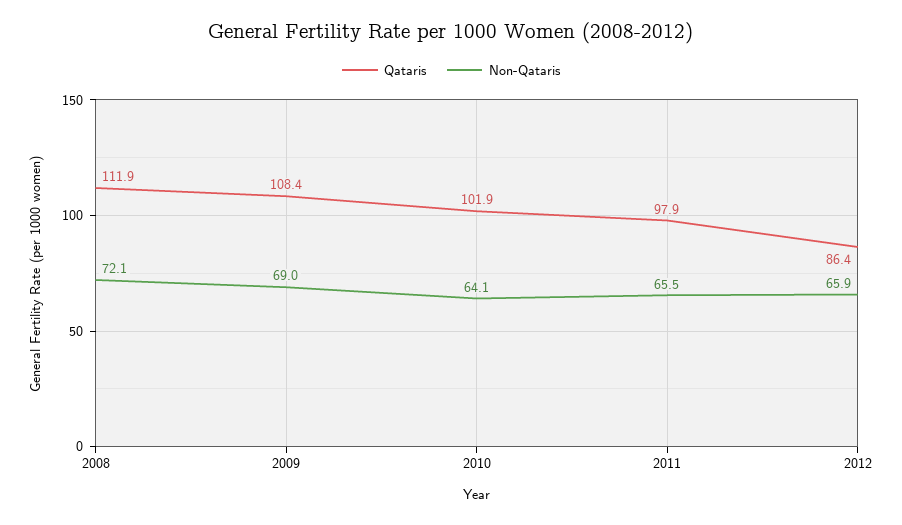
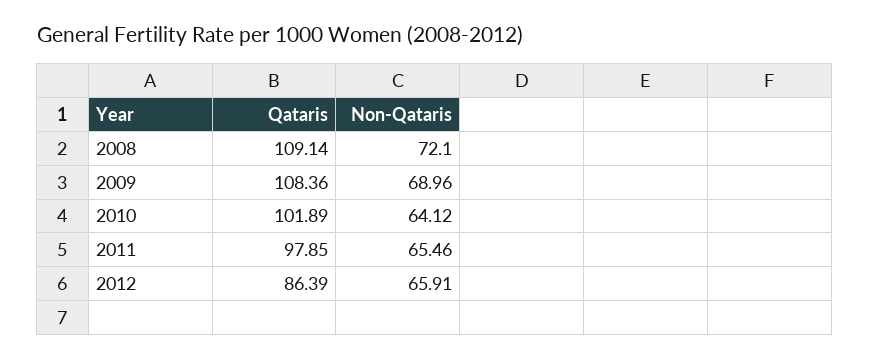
  {
    "Qataris": {
-     "2008": 111.9,
+     "2008": 109.14,
      "2009": 108.36,
      "2010": 101.89,
      "2011": 97.85,
      "2012": 86.39
    },
    "Non-Qataris": {
      "2008": 72.1,
      "2009": 68.96,
      "2010": 64.12,
      "2011": 65.46,
      "2012": 65.91
    }
  }

